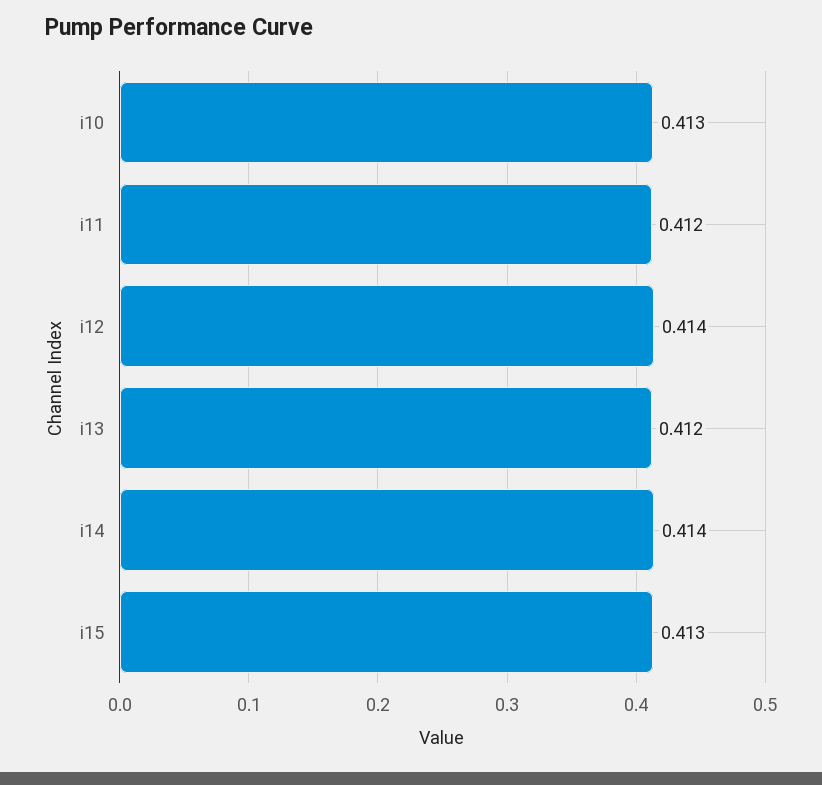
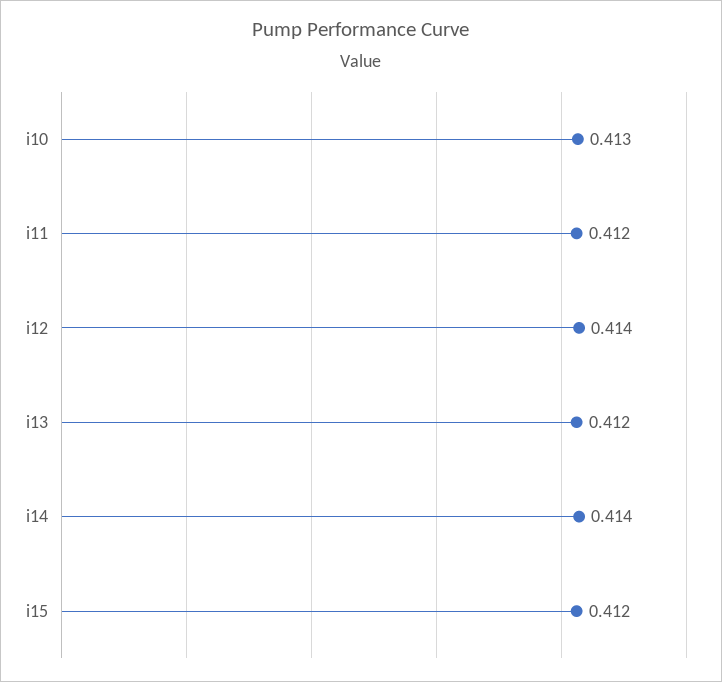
  {
    "i10": 0.413,
    "i11": 0.412,
    "i12": 0.414,
    "i13": 0.412,
    "i14": 0.414,
-   "i15": 0.413
+   "i15": 0.412
  }

